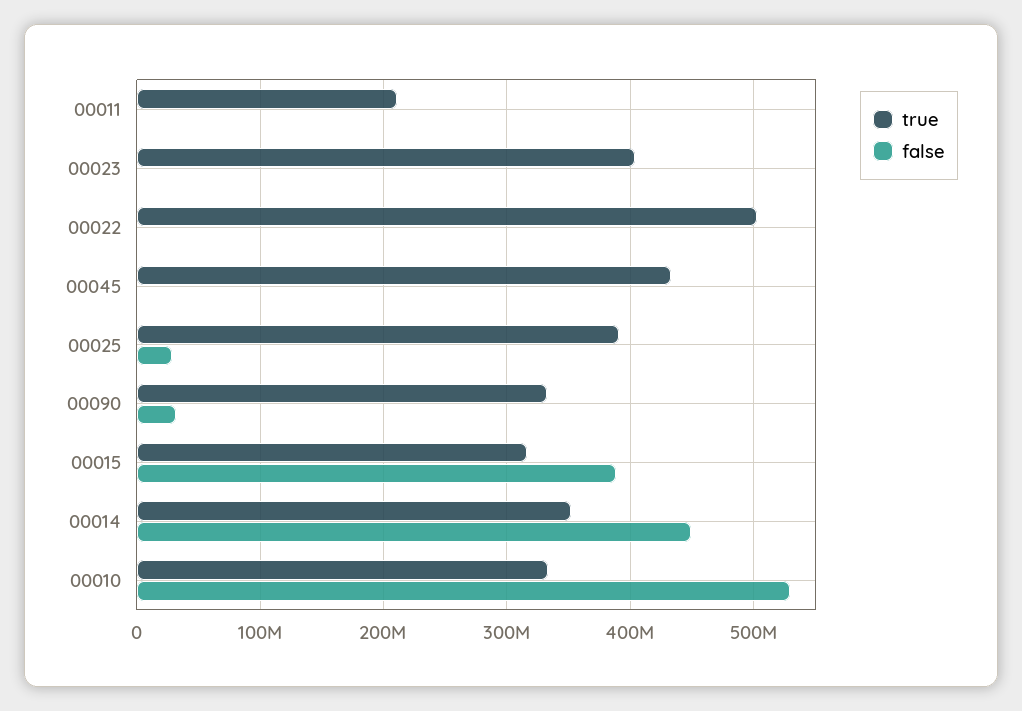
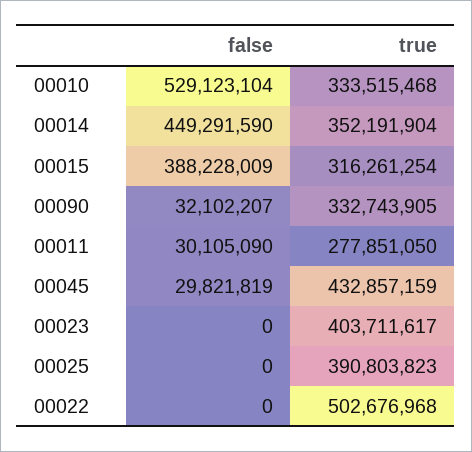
  {
    "true": {
-     "00011": 210000000,
+     "00011": 277851050,
      "00023": 403711617,
      "00022": 502676968,
      "00045": 432857159,
      "00025": 390803823,
      "00090": 332743905,
      "00015": 316261254,
      "00014": 352191904,
      "00010": 333515468
    },
    "false": {
-     "00011": 0,
+     "00011": 30105090,
      "00023": 0,
      "00022": 0,
-     "00045": 0,
+     "00045": 29821819,
-     "00025": 30000000,
+     "00025": 0,
      "00090": 32102207,
      "00015": 388228009,
      "00014": 449291590,
      "00010": 529123104
    }
  }

